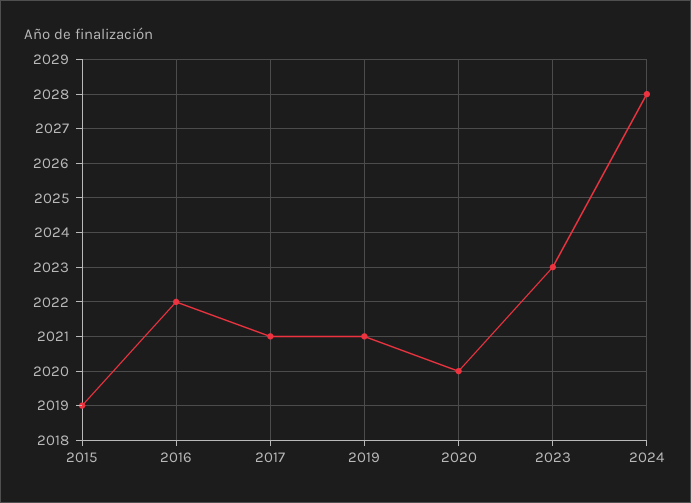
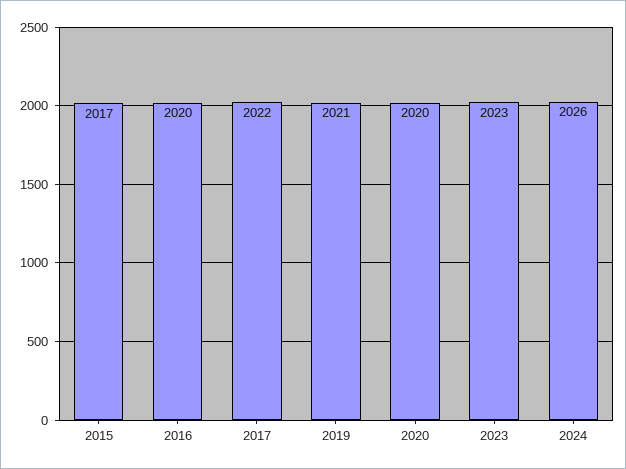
  {
-   "2015": 2019,
+   "2015": 2017,
-   "2016": 2022,
+   "2016": 2020,
-   "2017": 2021,
+   "2017": 2022,
    "2019": 2021,
    "2020": 2020,
    "2023": 2023,
-   "2024": 2028
+   "2024": 2026
  }

